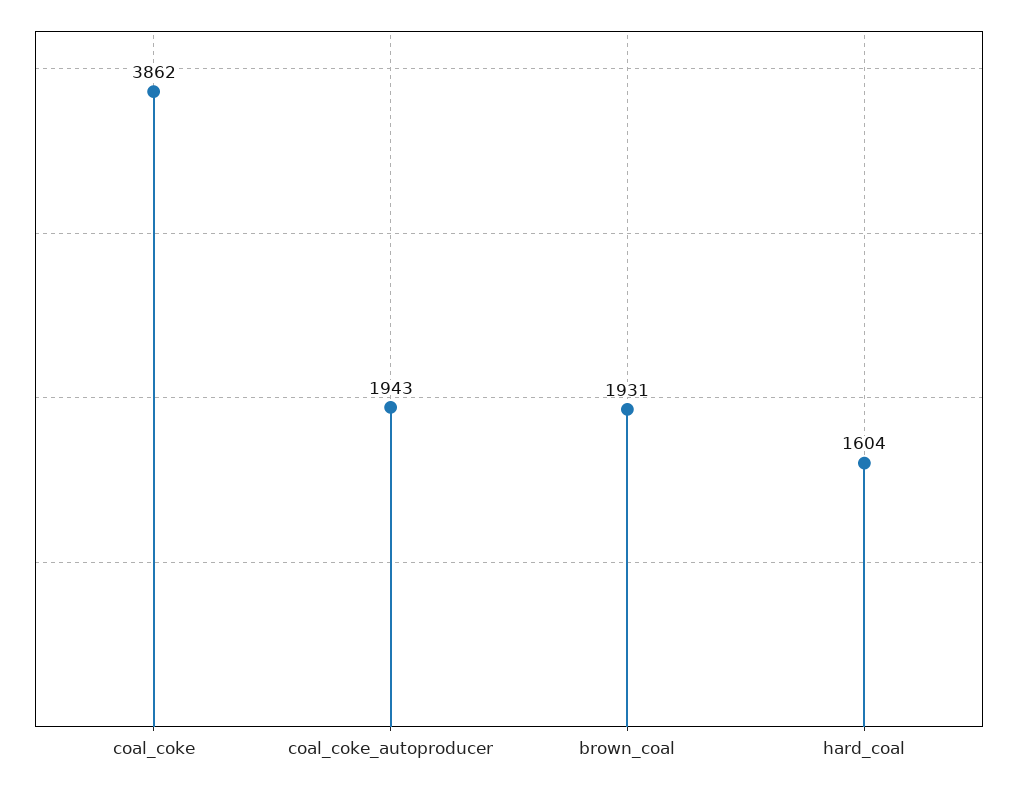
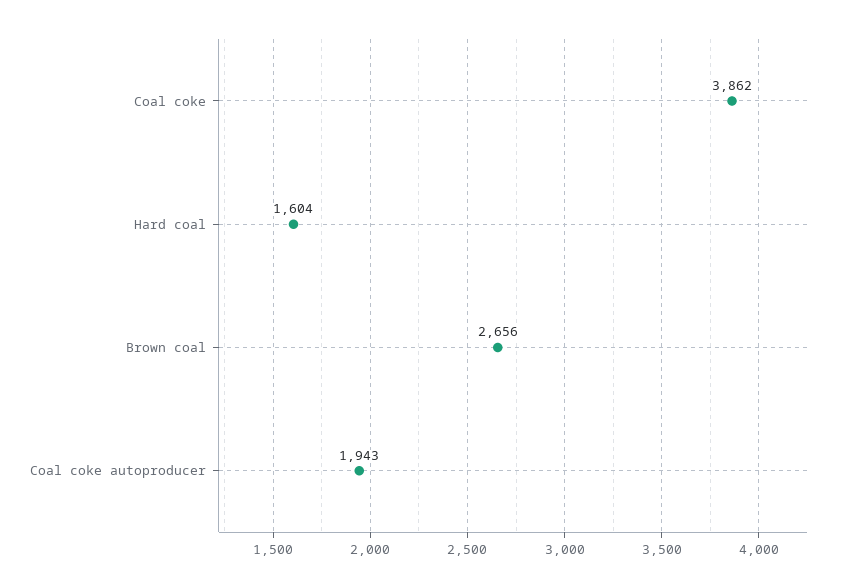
  {
    "coal_coke": 3862,
    "coal_coke_autoproducer": 1943,
-   "brown_coal": 1931,
+   "brown_coal": 2656,
    "hard_coal": 1604
  }

